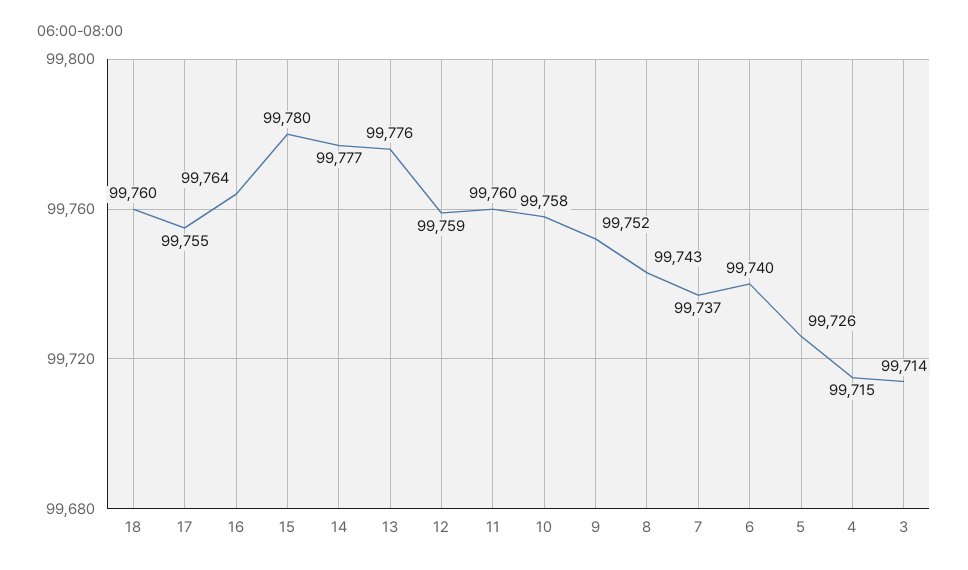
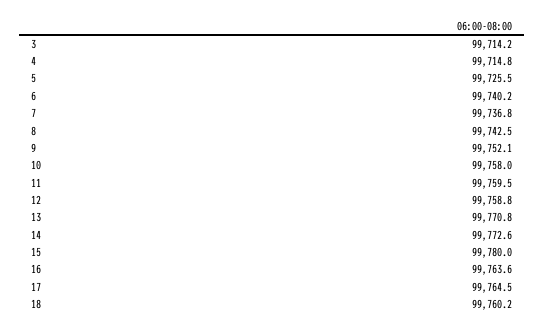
  {
    "18": 99760.2,
-   "17": 99755,
+   "17": 99764.5,
    "16": 99763.6,
    "15": 99780,
-   "14": 99777,
+   "14": 99772.6,
-   "13": 99776,
+   "13": 99770.8,
    "12": 99758.8,
    "11": 99759.5,
    "10": 99758,
    "9": 99752.1,
    "8": 99742.5,
    "7": 99736.8,
    "6": 99740.2,
    "5": 99725.5,
    "4": 99714.8,
    "3": 99714.2
  }

